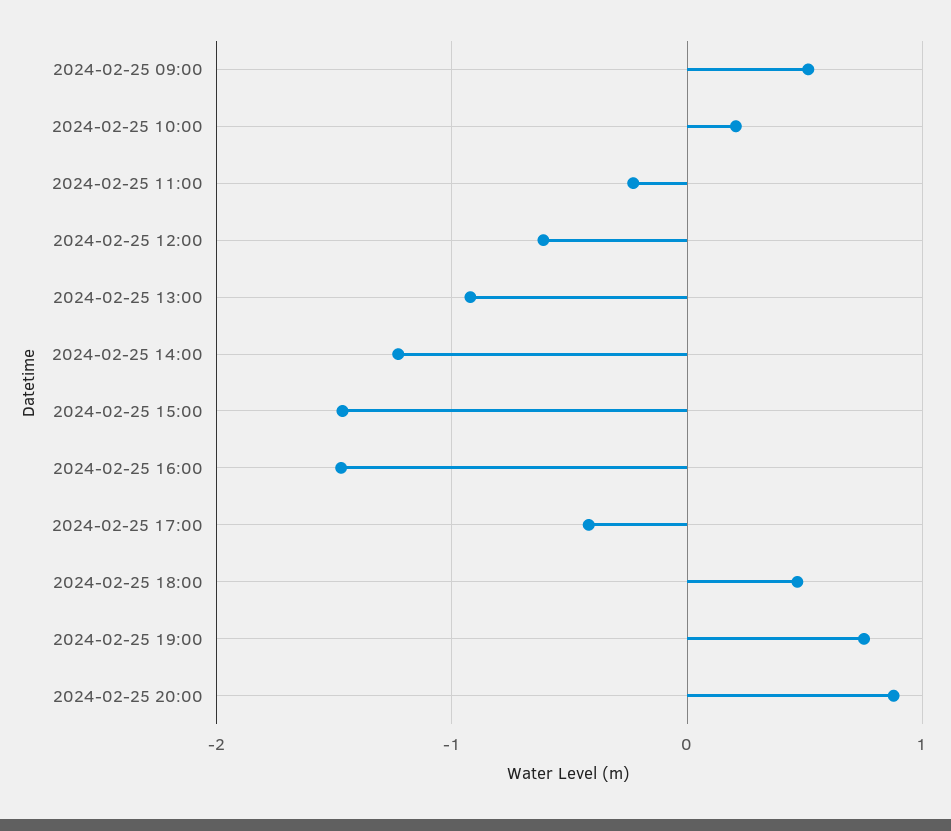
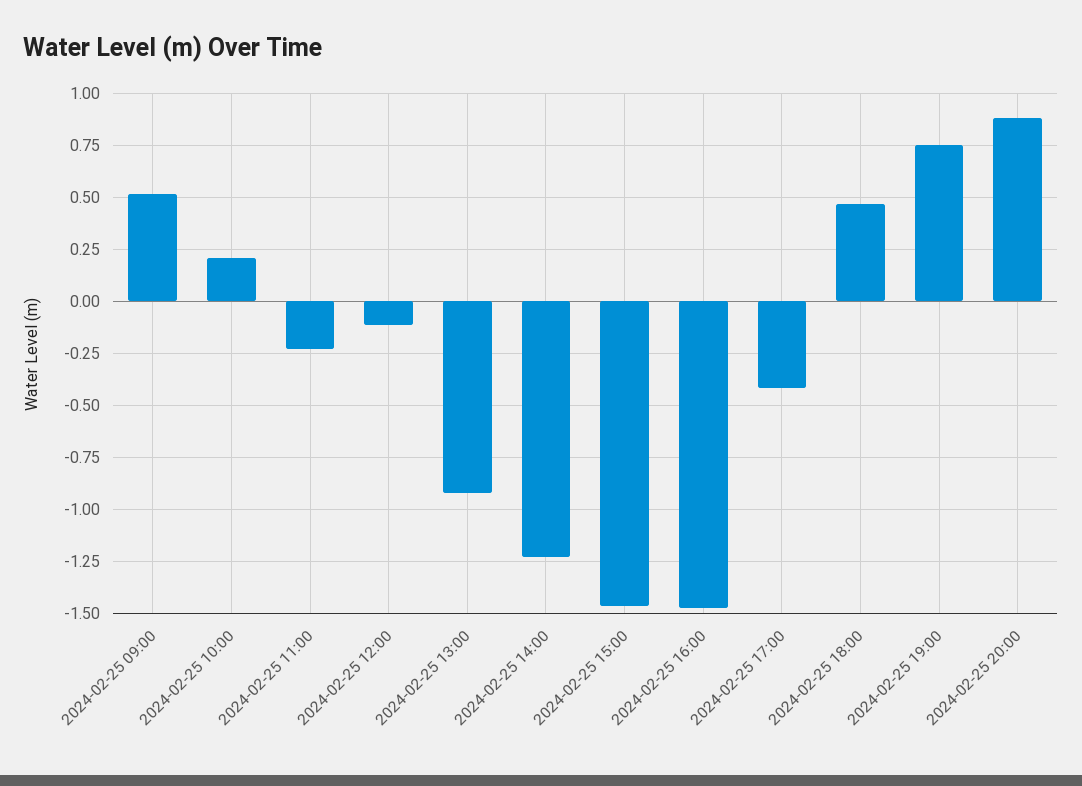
  {
    "2024-02-25 09:00": 0.5,
    "2024-02-25 10:00": 0.2,
    "2024-02-25 11:00": -0.25,
-   "2024-02-25 12:00": -0.6,
+   "2024-02-25 12:00": -0.1,
    "2024-02-25 13:00": -0.9,
    "2024-02-25 14:00": -1.25,
    "2024-02-25 15:00": -1.45,
    "2024-02-25 16:00": -1.45,
    "2024-02-25 17:00": -0.4,
    "2024-02-25 18:00": 0.45,
    "2024-02-25 19:00": 0.75,
    "2024-02-25 20:00": 0.9
  }

